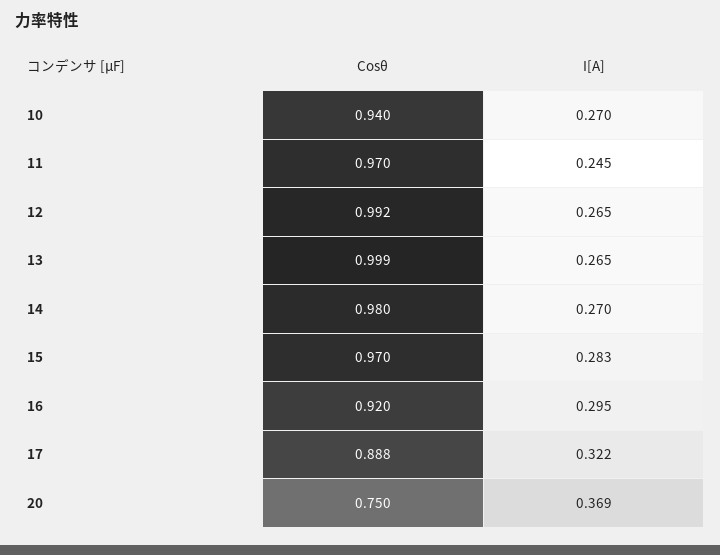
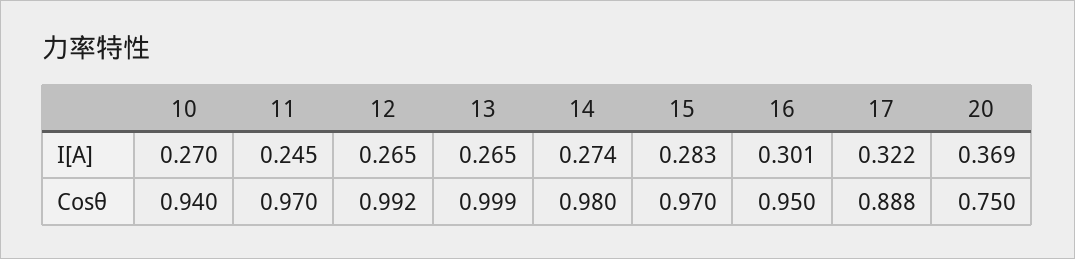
  {
    "Cosθ": {
      "10": 0.94,
      "11": 0.97,
      "12": 0.992,
      "13": 0.999,
      "14": 0.98,
      "15": 0.97,
-     "16": 0.92,
+     "16": 0.95,
      "17": 0.888,
      "20": 0.75
    },
    "I[A]": {
      "10": 0.27,
      "11": 0.245,
      "12": 0.265,
      "13": 0.265,
-     "14": 0.27,
+     "14": 0.274,
      "15": 0.283,
-     "16": 0.295,
+     "16": 0.301,
      "17": 0.322,
      "20": 0.369
    }
  }

